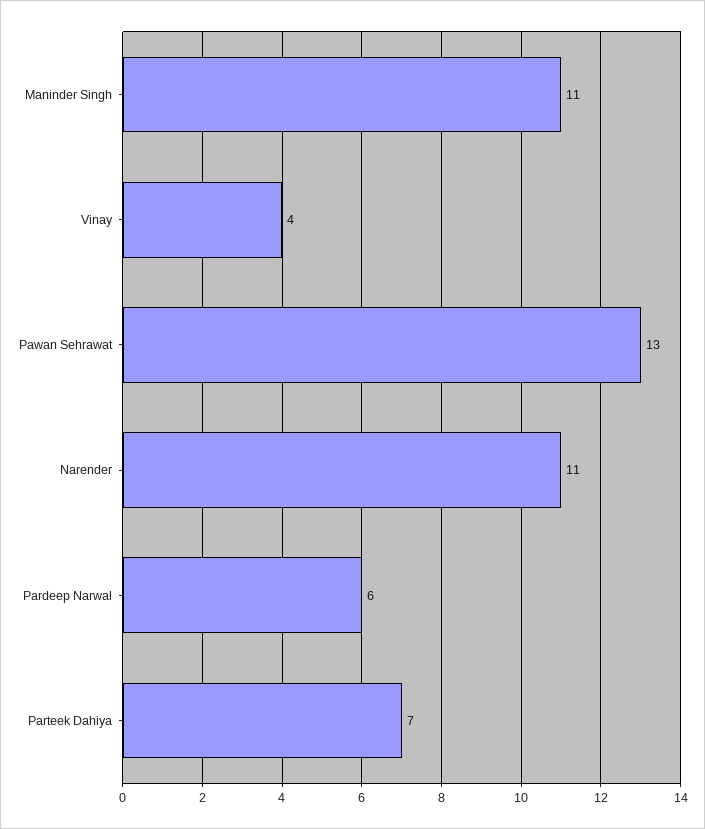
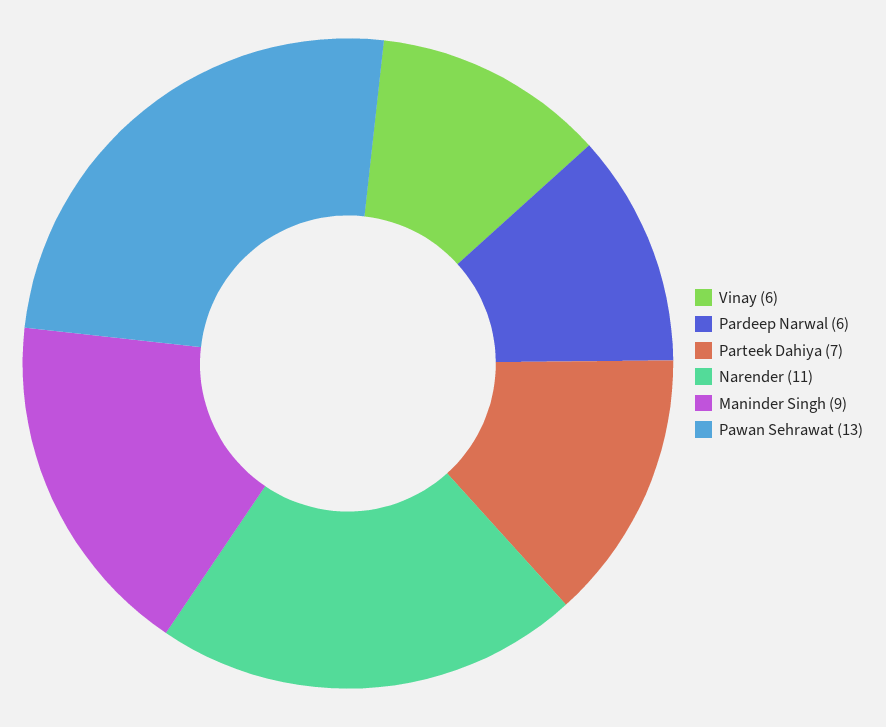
  {
-   "Maninder Singh": 11,
+   "Maninder Singh": 9,
-   "Vinay": 4,
+   "Vinay": 6,
    "Pawan Sehrawat": 13,
    "Narender": 11,
    "Pardeep Narwal": 6,
    "Parteek Dahiya": 7
  }

